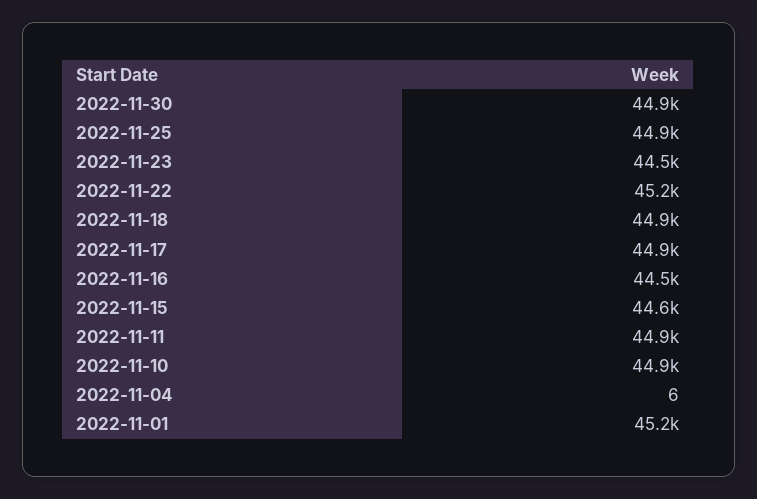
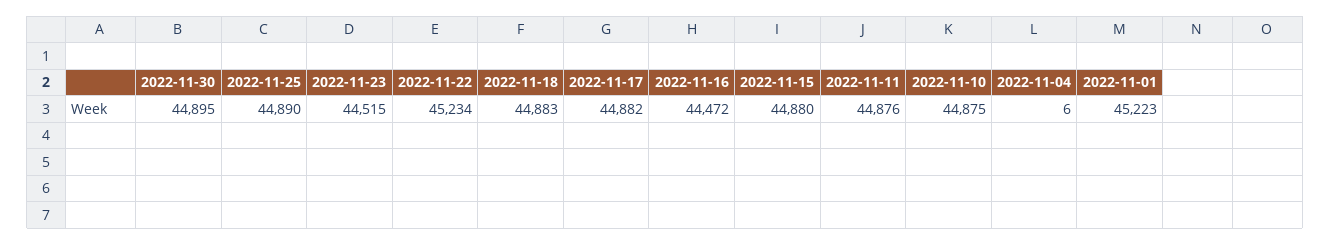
  {
    "2022-11-30": 44895,
    "2022-11-25": 44890,
    "2022-11-23": 44515,
    "2022-11-22": 45234,
    "2022-11-18": 44883,
    "2022-11-17": 44882,
    "2022-11-16": 44472,
-   "2022-11-15": 44600,
+   "2022-11-15": 44880,
    "2022-11-11": 44876,
    "2022-11-10": 44875,
    "2022-11-04": 6,
    "2022-11-01": 45223
  }

